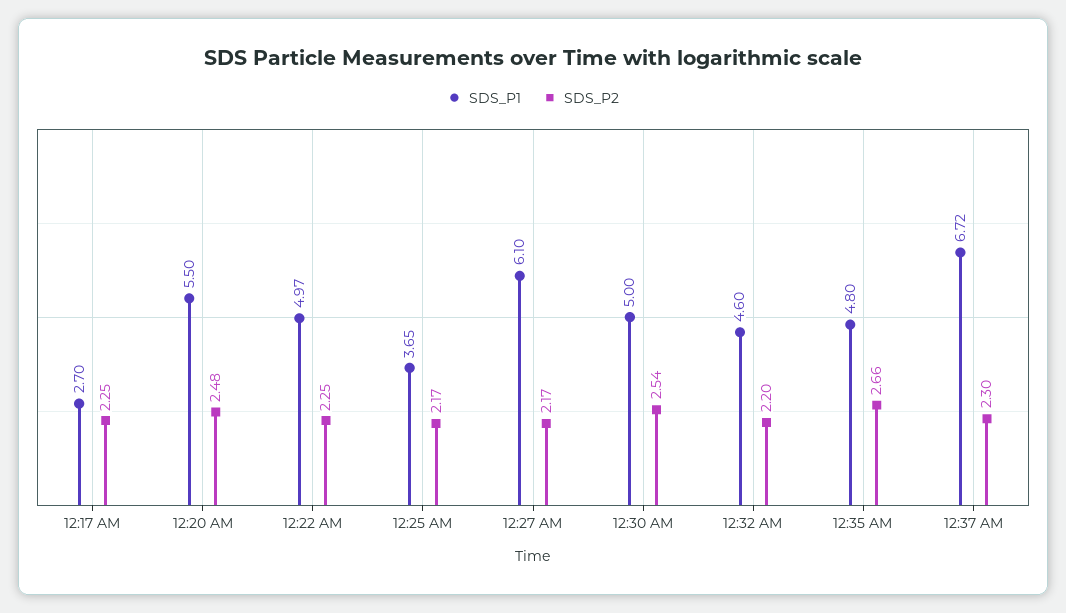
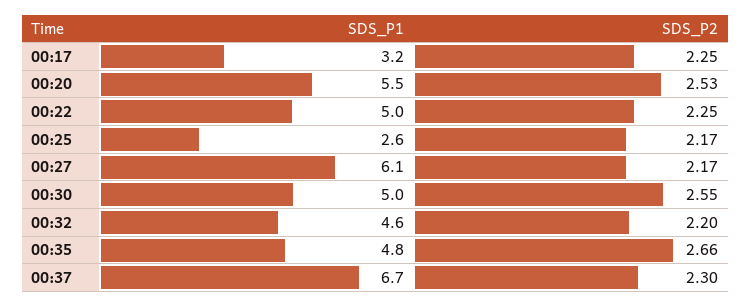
  {
    "SDS_P1": {
-     "12:17 AM": 2.7,
+     "12:17 AM": 3.2,
      "12:20 AM": 5.5,
      "12:22 AM": 4.97,
-     "12:25 AM": 3.65,
+     "12:25 AM": 2.6,
      "12:27 AM": 6.1,
      "12:30 AM": 5,
      "12:32 AM": 4.6,
      "12:35 AM": 4.8,
      "12:37 AM": 6.72
    },
    "SDS_P2": {
      "12:17 AM": 2.25,
-     "12:20 AM": 2.48,
+     "12:20 AM": 2.53,
      "12:22 AM": 2.25,
      "12:25 AM": 2.17,
      "12:27 AM": 2.17,
-     "12:30 AM": 2.54,
+     "12:30 AM": 2.55,
      "12:32 AM": 2.2,
      "12:35 AM": 2.66,
      "12:37 AM": 2.3
    }
  }

